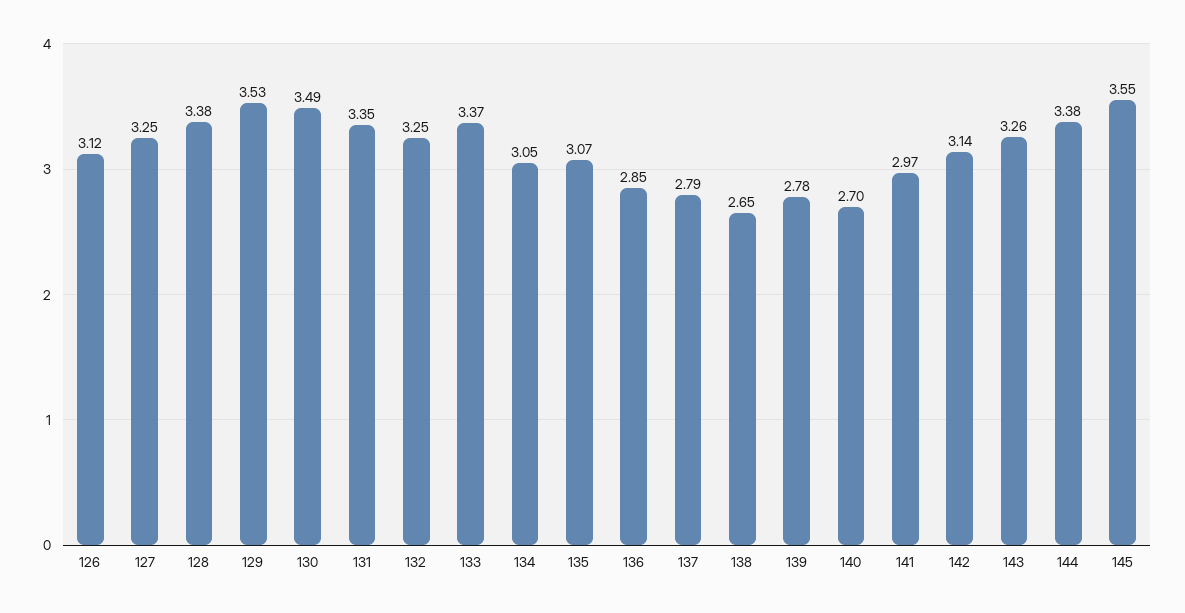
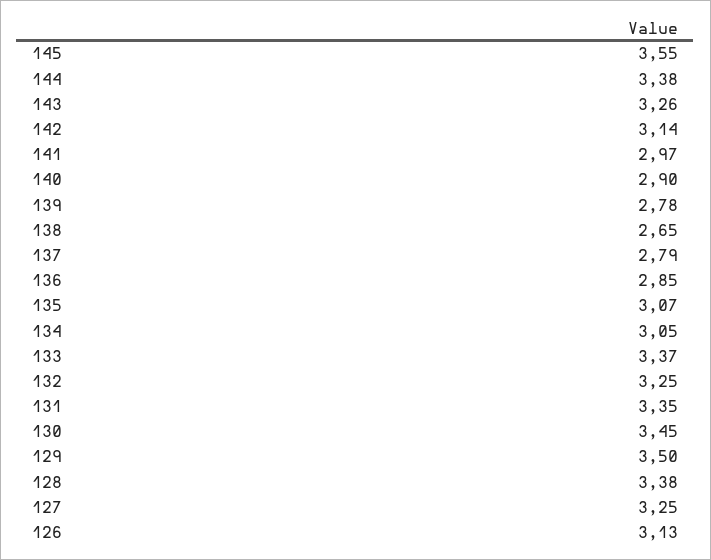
  {
-   "126": 3.12,
+   "126": 3.13,
    "127": 3.25,
    "128": 3.38,
-   "129": 3.53,
+   "129": 3.5,
-   "130": 3.49,
+   "130": 3.45,
    "131": 3.35,
    "132": 3.25,
    "133": 3.37,
    "134": 3.05,
    "135": 3.07,
    "136": 2.85,
    "137": 2.79,
    "138": 2.65,
    "139": 2.78,
-   "140": 2.7,
+   "140": 2.9,
    "141": 2.97,
    "142": 3.14,
    "143": 3.26,
    "144": 3.38,
    "145": 3.55
  }

